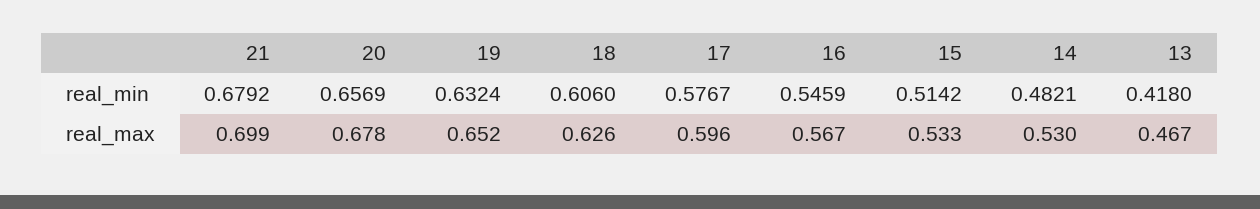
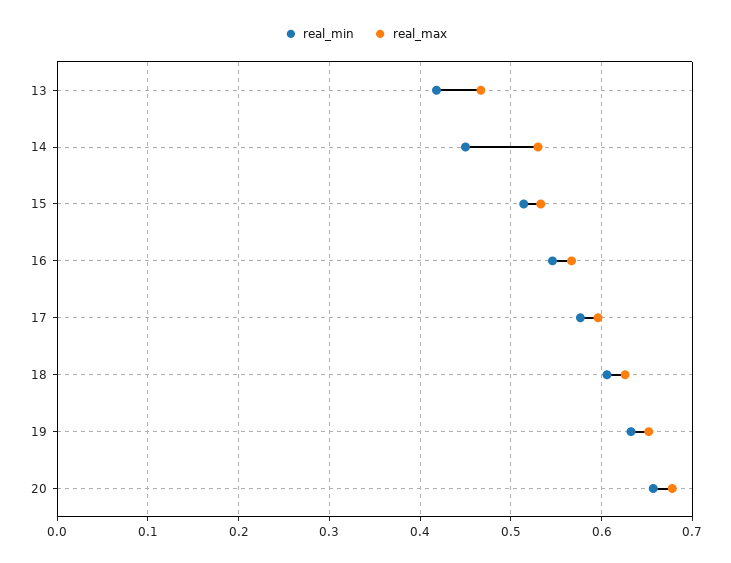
  {
    "real_min": {
-     "21": 0.6792,
      "20": 0.6569,
      "19": 0.6324,
      "18": 0.606,
      "17": 0.5767,
      "16": 0.5459,
      "15": 0.5142,
-     "14": 0.4821,
+     "14": 0.45,
      "13": 0.418
    },
    "real_max": {
-     "21": 0.699,
      "20": 0.678,
      "19": 0.652,
      "18": 0.626,
      "17": 0.596,
      "16": 0.567,
      "15": 0.533,
      "14": 0.53,
      "13": 0.467
    }
  }

